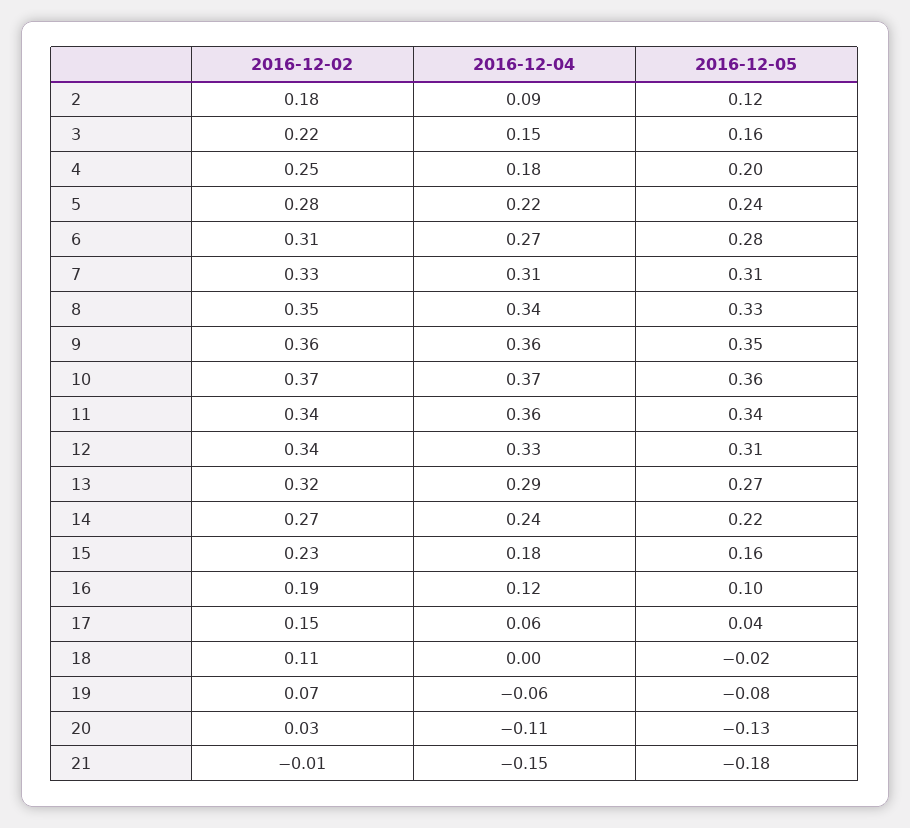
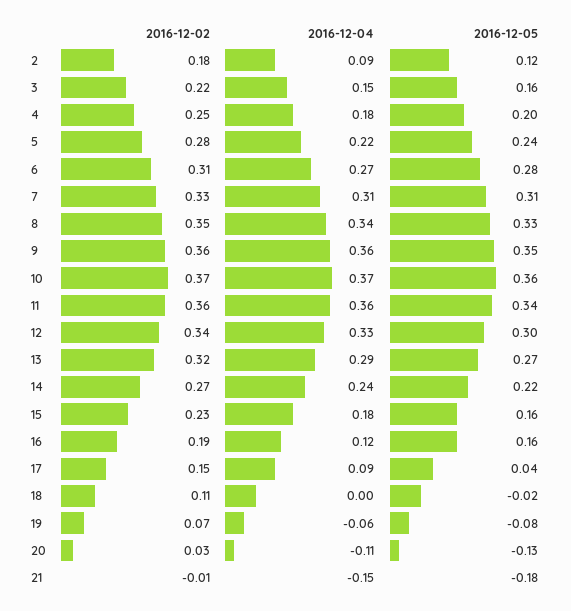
  {
    "2016-12-02": {
      "2": 0.18,
      "3": 0.22,
      "4": 0.25,
      "5": 0.28,
      "6": 0.31,
      "7": 0.33,
      "8": 0.35,
      "9": 0.36,
      "10": 0.37,
-     "11": 0.34,
+     "11": 0.36,
      "12": 0.34,
      "13": 0.32,
      "14": 0.27,
      "15": 0.23,
      "16": 0.19,
      "17": 0.15,
      "18": 0.11,
      "19": 0.07,
      "20": 0.03,
      "21": -0.01
    },
    "2016-12-04": {
      "2": 0.09,
      "3": 0.15,
      "4": 0.18,
      "5": 0.22,
      "6": 0.27,
      "7": 0.31,
      "8": 0.34,
      "9": 0.36,
      "10": 0.37,
      "11": 0.36,
      "12": 0.33,
      "13": 0.29,
      "14": 0.24,
      "15": 0.18,
      "16": 0.12,
-     "17": 0.06,
+     "17": 0.09,
      "18": 0,
      "19": -0.06,
      "20": -0.11,
      "21": -0.15
    },
    "2016-12-05": {
      "2": 0.12,
      "3": 0.16,
      "4": 0.2,
      "5": 0.24,
      "6": 0.28,
      "7": 0.31,
      "8": 0.33,
      "9": 0.35,
      "10": 0.36,
      "11": 0.34,
-     "12": 0.31,
+     "12": 0.3,
      "13": 0.27,
      "14": 0.22,
      "15": 0.16,
-     "16": 0.1,
+     "16": 0.16,
      "17": 0.04,
      "18": -0.02,
      "19": -0.08,
      "20": -0.13,
      "21": -0.18
    }
  }

